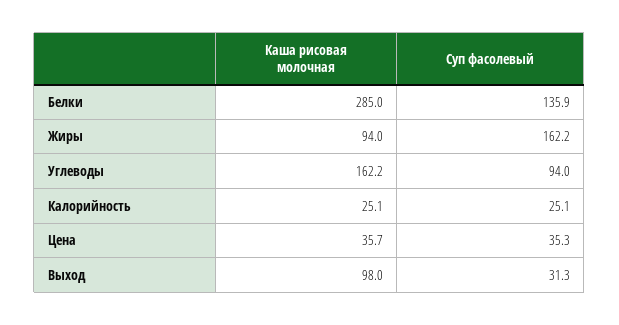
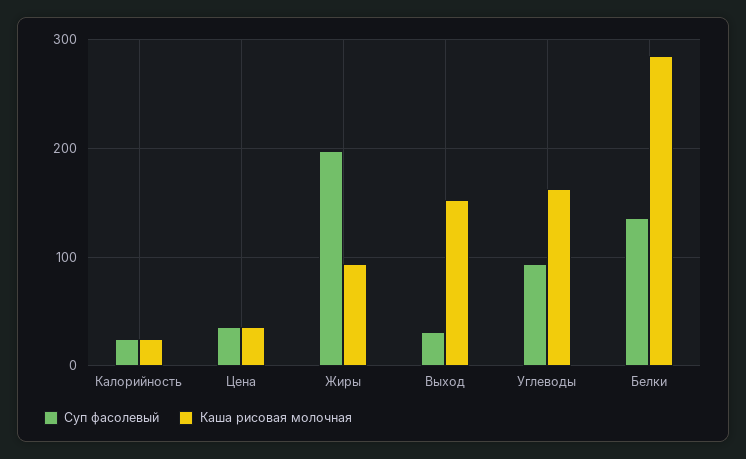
  {
    "Каша рисовая молочная": {
      "Белки": 285,
      "Жиры": 94,
      "Углеводы": 162.2,
      "Калорийность": 25.1,
      "Цена": 35.7,
-     "Выход": 98
+     "Выход": 150
    },
    "Суп фасолевый": {
      "Белки": 135.9,
-     "Жиры": 162.2,
+     "Жиры": 200,
      "Углеводы": 94,
      "Калорийность": 25.1,
      "Цена": 35.3,
      "Выход": 31.3
    }
  }

